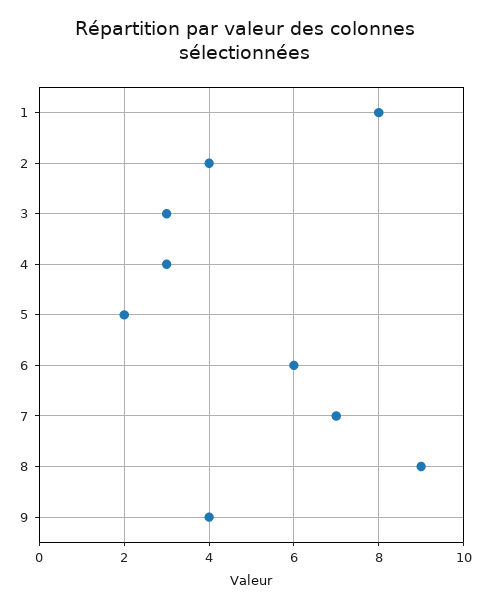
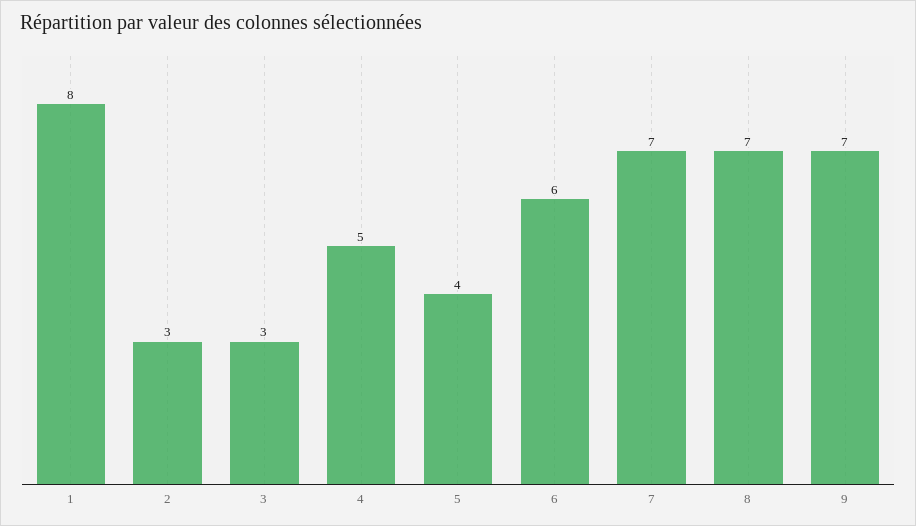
  {
    "1": 8,
-   "2": 4,
+   "2": 3,
    "3": 3,
-   "4": 3,
+   "4": 5,
-   "5": 2,
+   "5": 4,
    "6": 6,
    "7": 7,
-   "8": 9,
+   "8": 7,
-   "9": 4
+   "9": 7
  }

